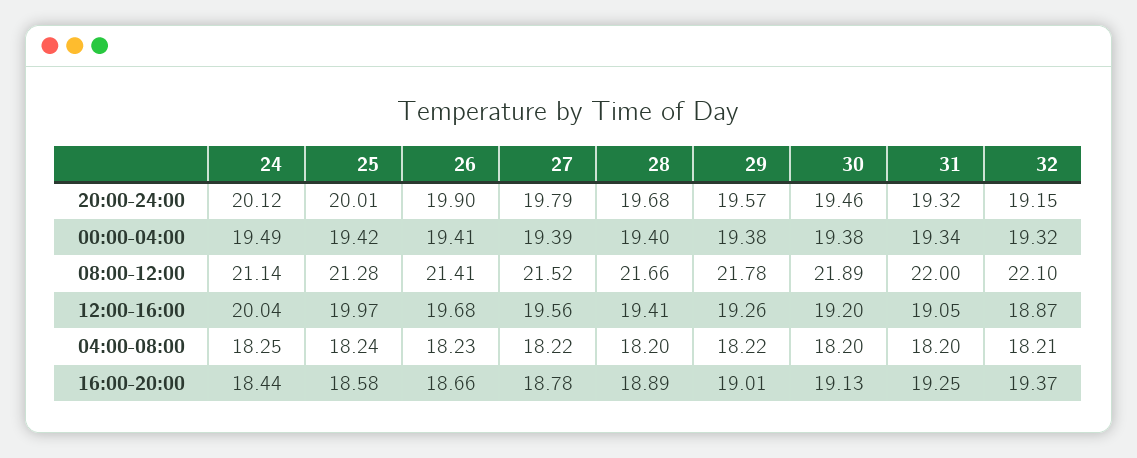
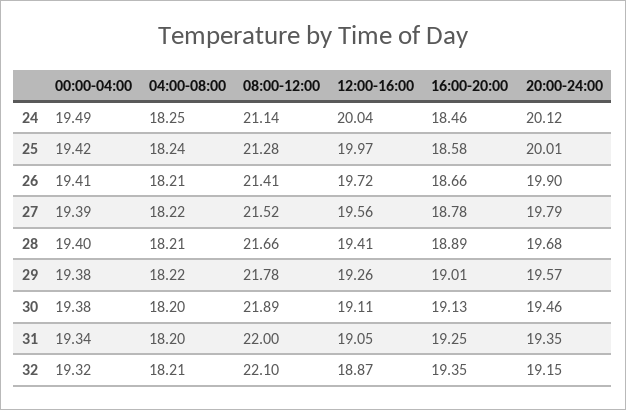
  {
    "24": {
      "20:00-24:00": 20.12,
      "00:00-04:00": 19.49,
      "08:00-12:00": 21.14,
      "12:00-16:00": 20.04,
      "04:00-08:00": 18.25,
-     "16:00-20:00": 18.44
+     "16:00-20:00": 18.46
    },
    "25": {
      "20:00-24:00": 20.01,
      "00:00-04:00": 19.42,
      "08:00-12:00": 21.28,
      "12:00-16:00": 19.97,
      "04:00-08:00": 18.24,
      "16:00-20:00": 18.58
    },
    "26": {
      "20:00-24:00": 19.9,
      "00:00-04:00": 19.41,
      "08:00-12:00": 21.41,
-     "12:00-16:00": 19.68,
+     "12:00-16:00": 19.72,
-     "04:00-08:00": 18.23,
+     "04:00-08:00": 18.21,
      "16:00-20:00": 18.66
    },
    "27": {
      "20:00-24:00": 19.79,
      "00:00-04:00": 19.39,
      "08:00-12:00": 21.52,
      "12:00-16:00": 19.56,
      "04:00-08:00": 18.22,
      "16:00-20:00": 18.78
    },
    "28": {
      "20:00-24:00": 19.68,
      "00:00-04:00": 19.4,
      "08:00-12:00": 21.66,
      "12:00-16:00": 19.41,
-     "04:00-08:00": 18.2,
+     "04:00-08:00": 18.21,
      "16:00-20:00": 18.89
    },
    "29": {
      "20:00-24:00": 19.57,
      "00:00-04:00": 19.38,
      "08:00-12:00": 21.78,
      "12:00-16:00": 19.26,
      "04:00-08:00": 18.22,
      "16:00-20:00": 19.01
    },
    "30": {
      "20:00-24:00": 19.46,
      "00:00-04:00": 19.38,
      "08:00-12:00": 21.89,
-     "12:00-16:00": 19.2,
+     "12:00-16:00": 19.11,
      "04:00-08:00": 18.2,
      "16:00-20:00": 19.13
    },
    "31": {
-     "20:00-24:00": 19.32,
+     "20:00-24:00": 19.35,
      "00:00-04:00": 19.34,
      "08:00-12:00": 22,
      "12:00-16:00": 19.05,
      "04:00-08:00": 18.2,
      "16:00-20:00": 19.25
    },
    "32": {
      "20:00-24:00": 19.15,
      "00:00-04:00": 19.32,
      "08:00-12:00": 22.1,
      "12:00-16:00": 18.87,
      "04:00-08:00": 18.21,
-     "16:00-20:00": 19.37
+     "16:00-20:00": 19.35
    }
  }

